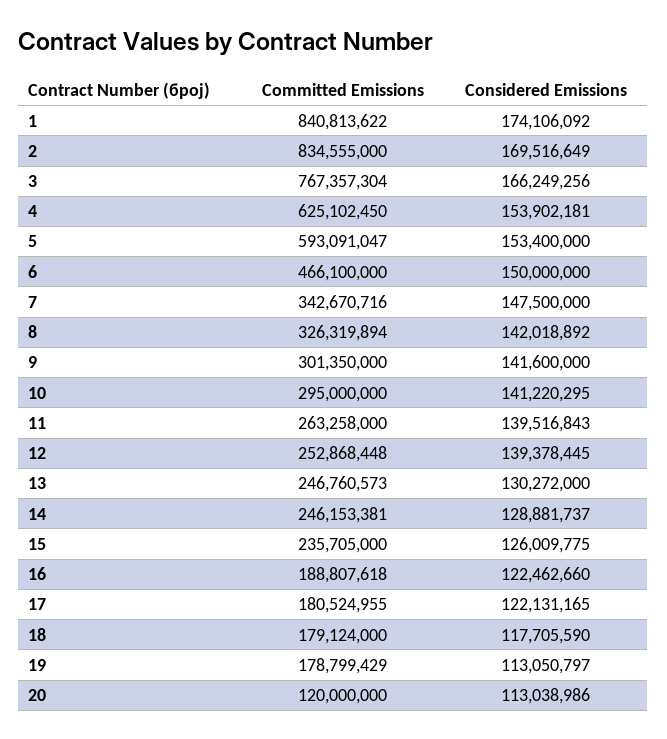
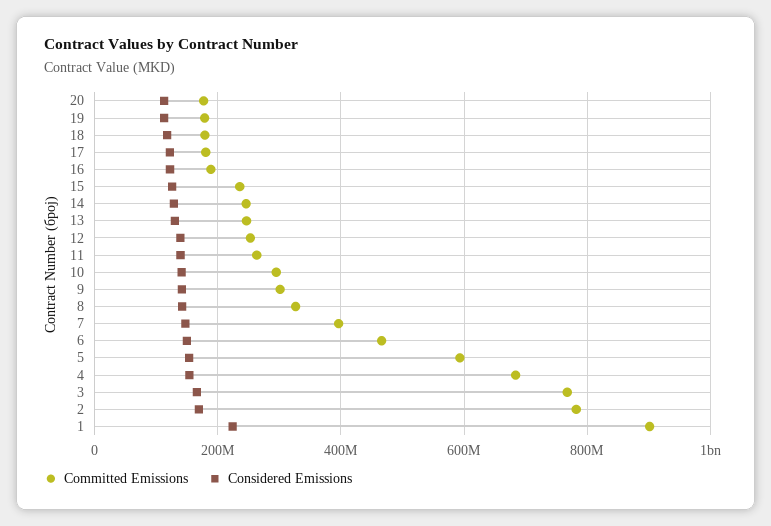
  {
    "Committed Emissions": {
-     "1": 840813622,
+     "1": 900000000,
-     "2": 834555000,
+     "2": 780000000,
      "3": 767357304,
-     "4": 625102450,
+     "4": 680000000,
      "5": 593091047,
      "6": 466100000,
-     "7": 342670716,
+     "7": 400000000,
      "8": 326319894,
      "9": 301350000,
      "10": 295000000,
      "11": 263258000,
      "12": 252868448,
      "13": 246760573,
      "14": 246153381,
      "15": 235705000,
      "16": 188807618,
      "17": 180524955,
      "18": 179124000,
      "19": 178799429,
-     "20": 120000000
+     "20": 180000000
    },
    "Considered Emissions": {
-     "1": 174106092,
+     "1": 220000000,
      "2": 169516649,
      "3": 166249256,
      "4": 153902181,
      "5": 153400000,
      "6": 150000000,
      "7": 147500000,
      "8": 142018892,
      "9": 141600000,
      "10": 141220295,
      "11": 139516843,
      "12": 139378445,
      "13": 130272000,
      "14": 128881737,
      "15": 126009775,
      "16": 122462660,
      "17": 122131165,
      "18": 117705590,
      "19": 113050797,
      "20": 113038986
    }
  }

